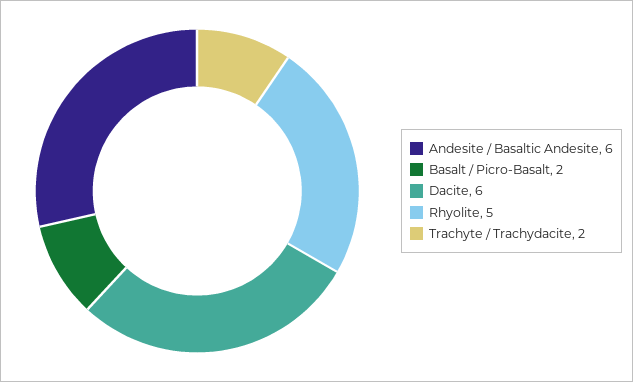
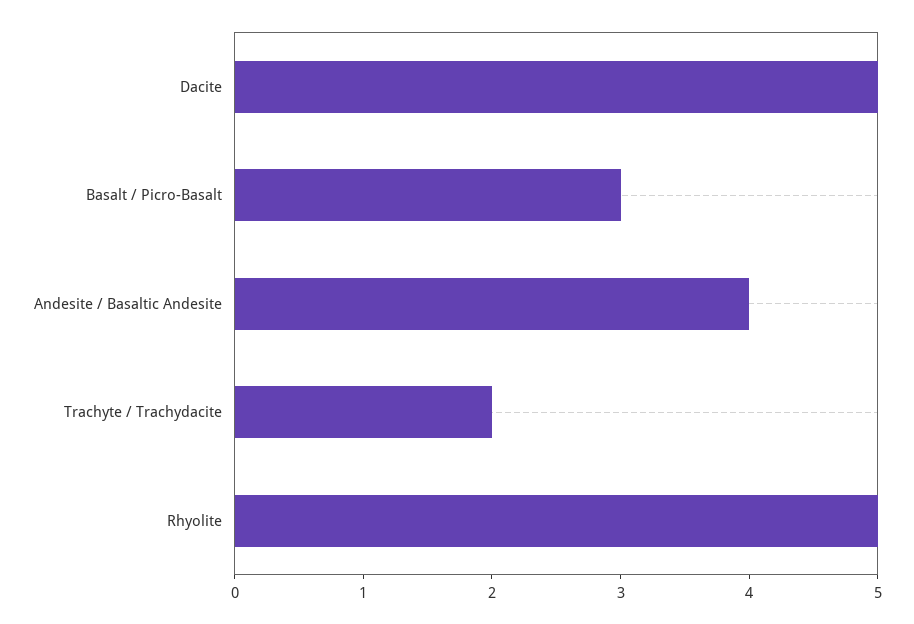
  {
-   "Andesite / Basaltic Andesite": 6,
+   "Andesite / Basaltic Andesite": 4,
-   "Basalt / Picro-Basalt": 2,
+   "Basalt / Picro-Basalt": 3,
-   "Dacite": 6,
+   "Dacite": 5,
    "Rhyolite": 5,
    "Trachyte / Trachydacite": 2
  }

